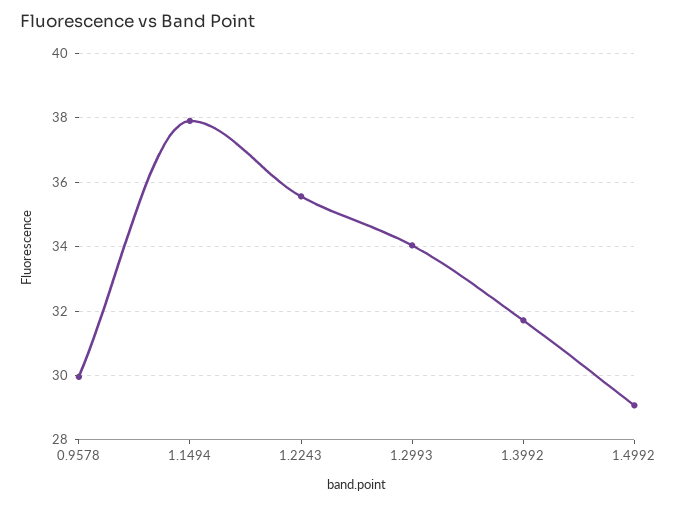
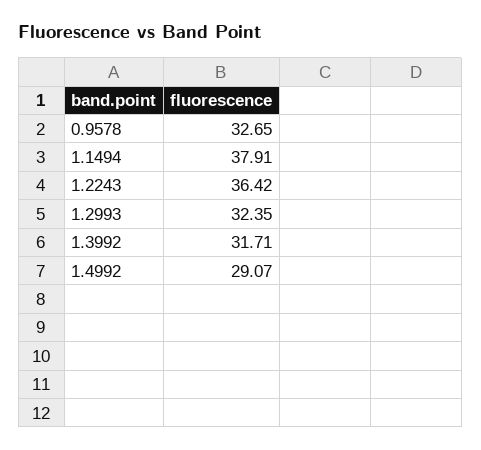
  {
-   "0.9578": 30,
+   "0.9578": 32.65,
    "1.1494": 37.91,
-   "1.2243": 35.6,
+   "1.2243": 36.42,
-   "1.2993": 34,
+   "1.2993": 32.35,
    "1.3992": 31.71,
    "1.4992": 29.07
  }

